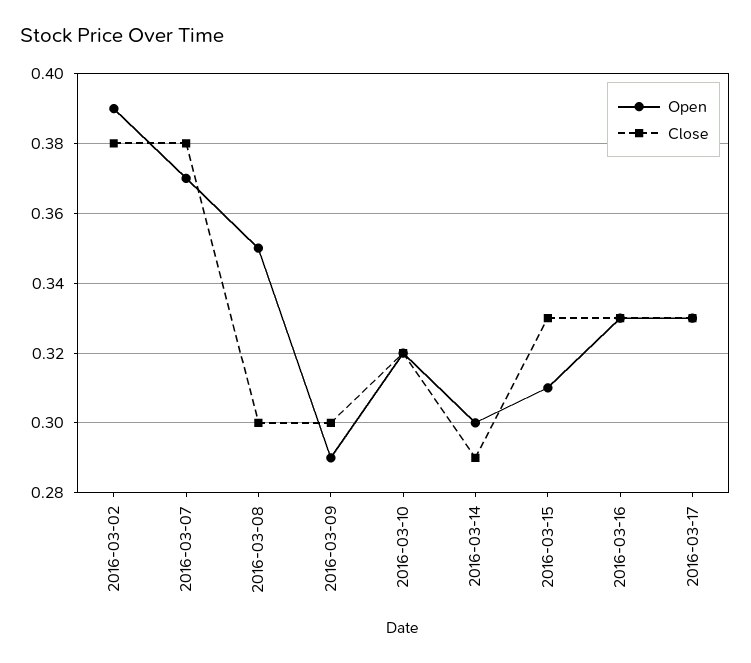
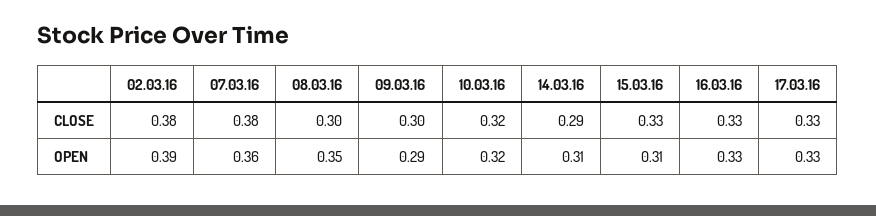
  {
    "Open": {
      "2016-03-02": 0.39,
-     "2016-03-07": 0.37,
+     "2016-03-07": 0.36,
      "2016-03-08": 0.35,
      "2016-03-09": 0.29,
      "2016-03-10": 0.32,
-     "2016-03-14": 0.3,
+     "2016-03-14": 0.31,
      "2016-03-15": 0.31,
      "2016-03-16": 0.33,
      "2016-03-17": 0.33
    },
    "Close": {
      "2016-03-02": 0.38,
      "2016-03-07": 0.38,
      "2016-03-08": 0.3,
      "2016-03-09": 0.3,
      "2016-03-10": 0.32,
      "2016-03-14": 0.29,
      "2016-03-15": 0.33,
      "2016-03-16": 0.33,
      "2016-03-17": 0.33
    }
  }

